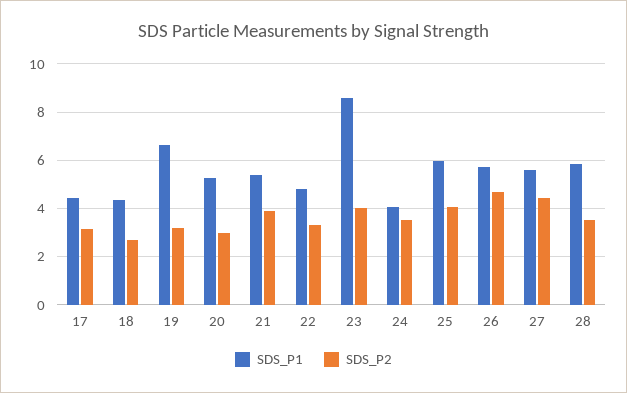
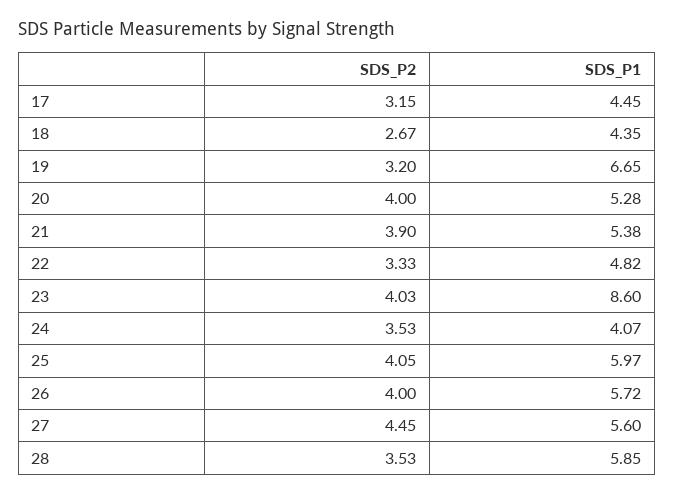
  {
    "SDS_P1": {
      "17": 4.45,
      "18": 4.35,
      "19": 6.65,
      "20": 5.28,
      "21": 5.38,
      "22": 4.82,
      "23": 8.6,
      "24": 4.07,
      "25": 5.97,
      "26": 5.72,
      "27": 5.6,
      "28": 5.85
    },
    "SDS_P2": {
      "17": 3.15,
      "18": 2.67,
      "19": 3.2,
-     "20": 3,
+     "20": 4,
      "21": 3.9,
      "22": 3.33,
      "23": 4.03,
      "24": 3.53,
      "25": 4.05,
-     "26": 4.75,
+     "26": 4,
      "27": 4.45,
      "28": 3.53
    }
  }

